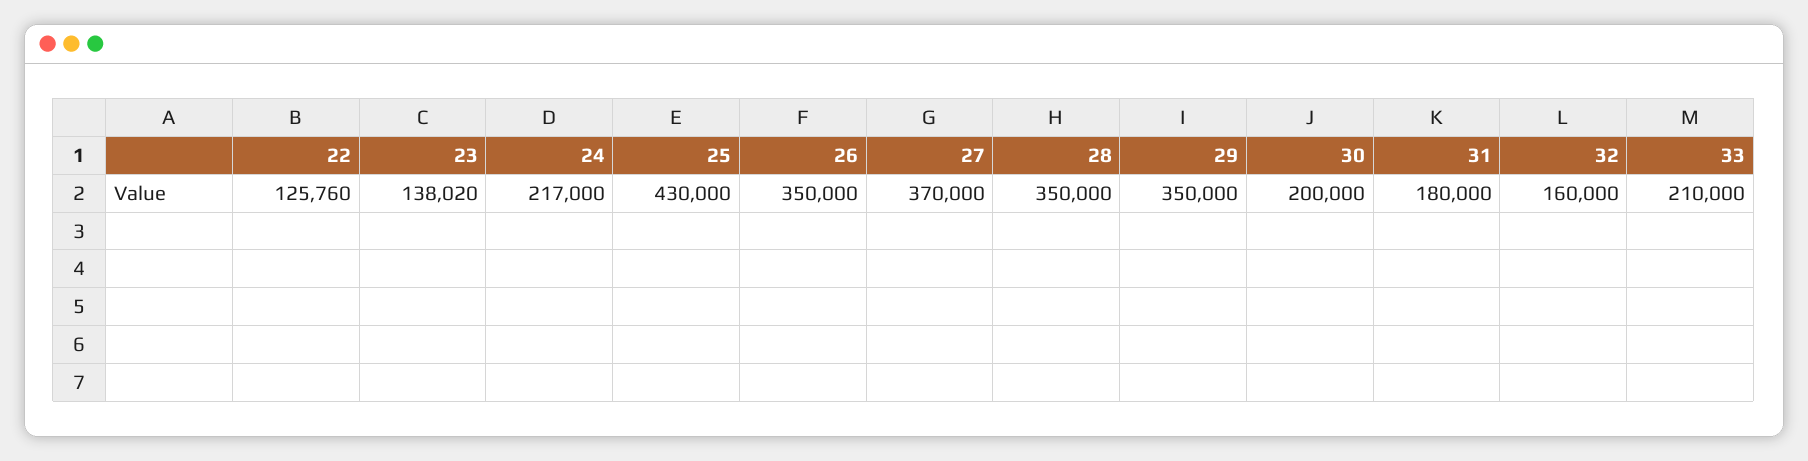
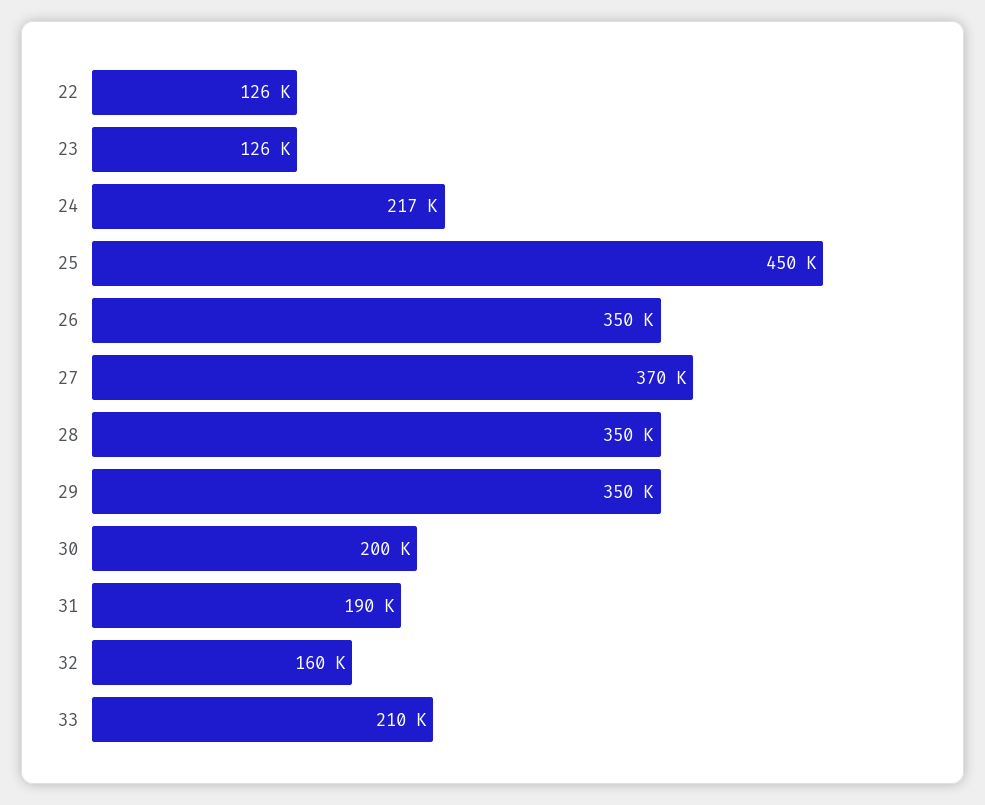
  {
    "22": 125760,
-   "23": 138020,
+   "23": 126000,
    "24": 217000,
-   "25": 430000,
+   "25": 450000,
    "26": 350000,
    "27": 370000,
    "28": 350000,
    "29": 350000,
    "30": 200000,
-   "31": 180000,
+   "31": 190000,
    "32": 160000,
    "33": 210000
  }

